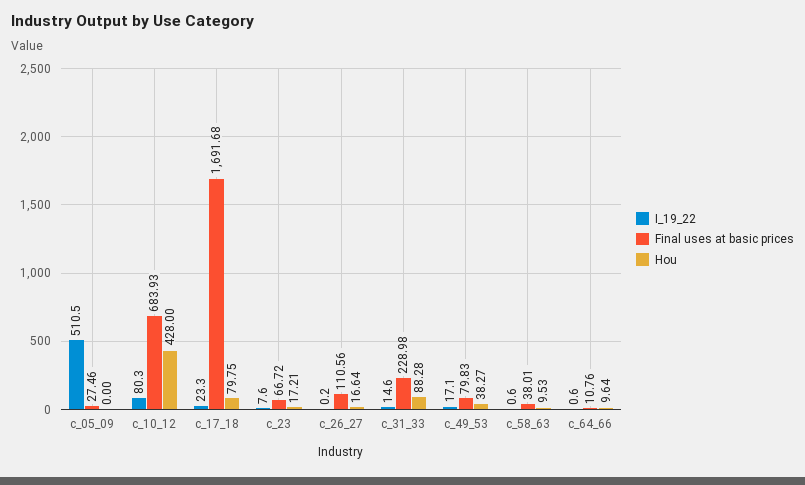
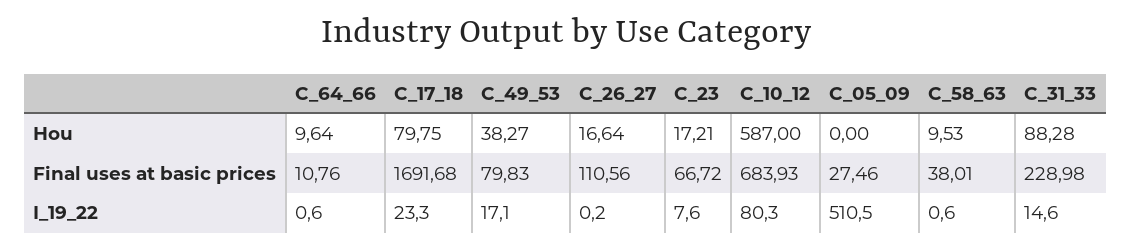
  {
    "I_19_22": {
      "c_05_09": 510.5,
      "c_10_12": 80.3,
      "c_17_18": 23.3,
      "c_23": 7.6,
      "c_26_27": 0.2,
      "c_31_33": 14.6,
      "c_49_53": 17.1,
      "c_58_63": 0.6,
      "c_64_66": 0.6
    },
    "Final uses at basic prices": {
      "c_05_09": 27.46,
      "c_10_12": 683.93,
      "c_17_18": 1691.68,
      "c_23": 66.72,
      "c_26_27": 110.56,
      "c_31_33": 228.98,
      "c_49_53": 79.83,
      "c_58_63": 38.01,
      "c_64_66": 10.76
    },
    "Hou": {
      "c_05_09": 0,
-     "c_10_12": 428,
+     "c_10_12": 587,
      "c_17_18": 79.75,
      "c_23": 17.21,
      "c_26_27": 16.64,
      "c_31_33": 88.28,
      "c_49_53": 38.27,
      "c_58_63": 9.53,
      "c_64_66": 9.64
    }
  }

